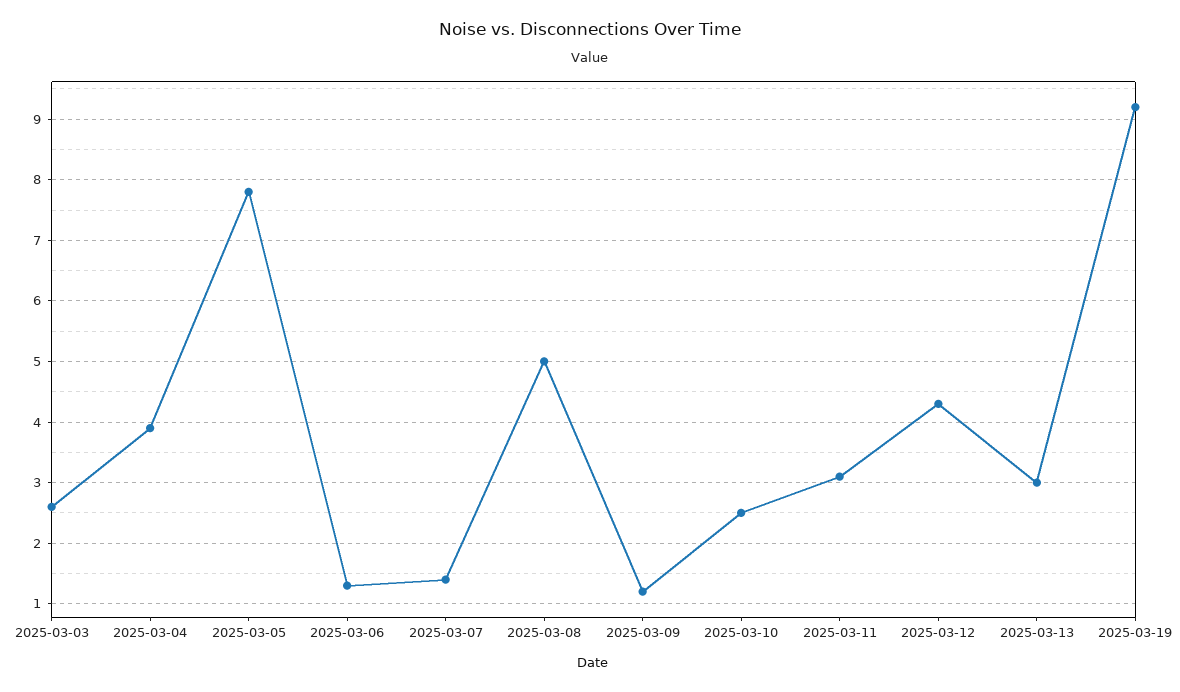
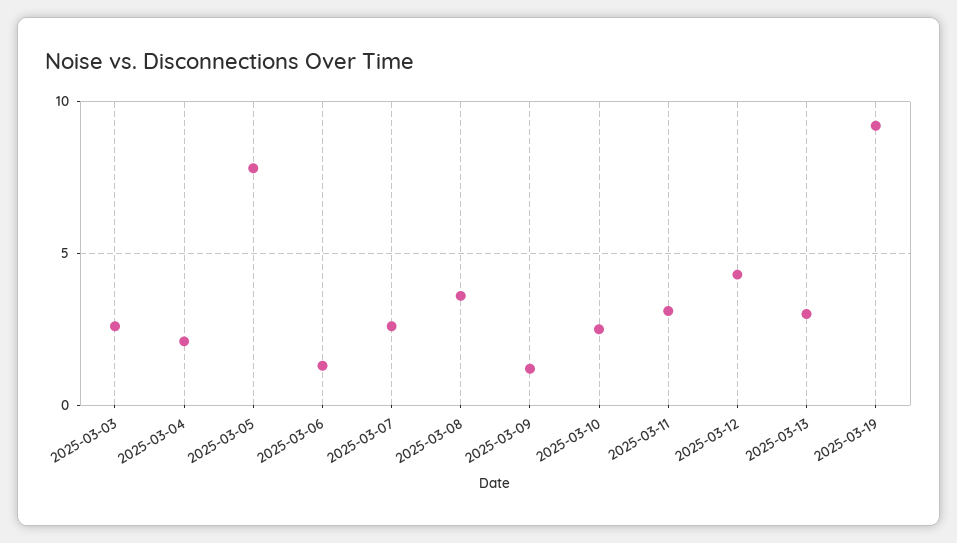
  {
    "2025-03-03": 2.6,
-   "2025-03-04": 3.9,
+   "2025-03-04": 2,
    "2025-03-05": 7.8,
    "2025-03-06": 1.3,
-   "2025-03-07": 1.4,
+   "2025-03-07": 2.5,
-   "2025-03-08": 5,
+   "2025-03-08": 3.5,
    "2025-03-09": 1.2,
    "2025-03-10": 2.5,
    "2025-03-11": 3.1,
    "2025-03-12": 4.3,
    "2025-03-13": 3,
    "2025-03-19": 9.2
  }

